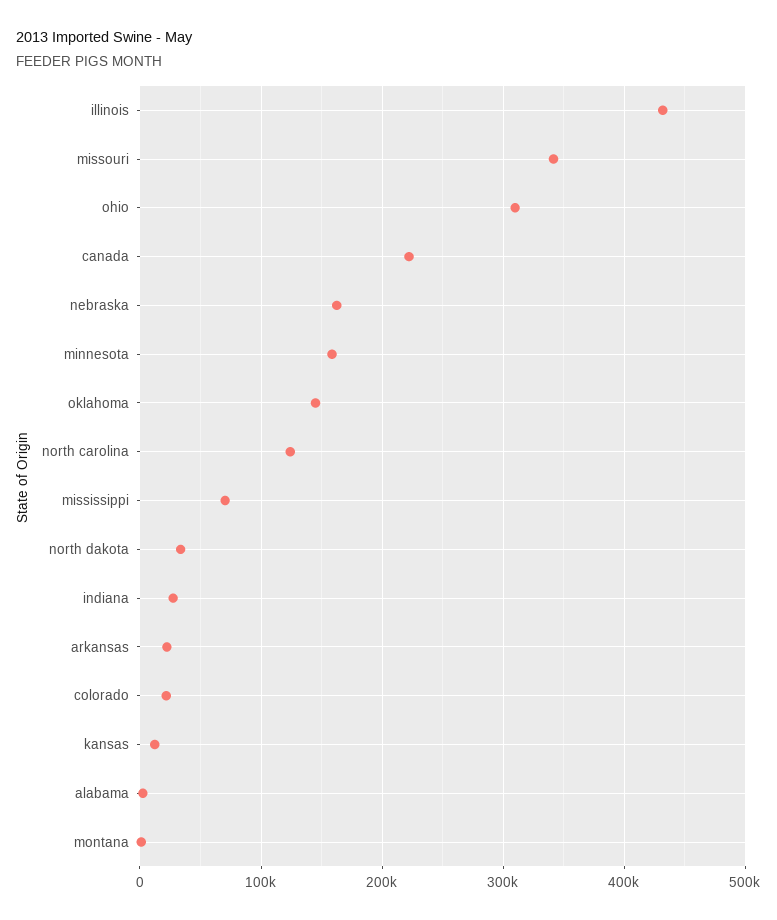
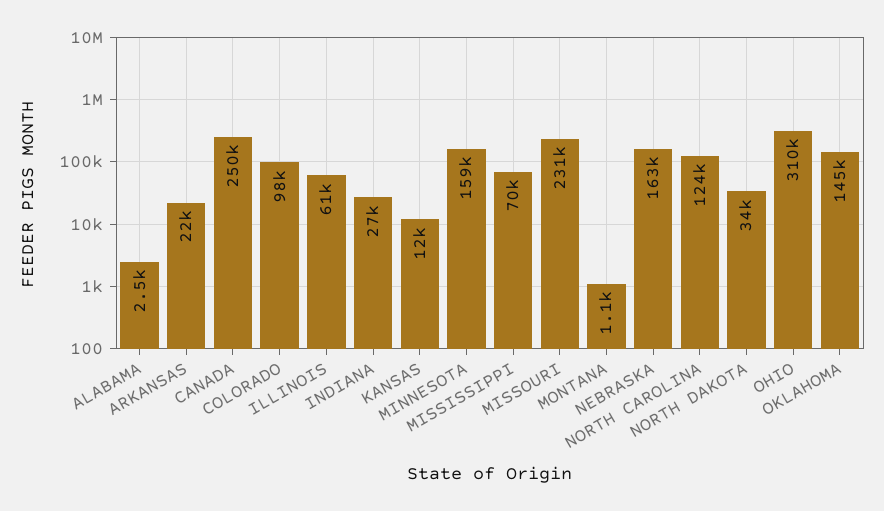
  {
-   "illinois": 430000,
+   "illinois": 61000,
-   "missouri": 340000,
+   "missouri": 231000,
    "ohio": 310000,
-   "canada": 220000,
+   "canada": 250000,
    "nebraska": 163000,
    "minnesota": 159000,
    "oklahoma": 145000,
    "north carolina": 124000,
    "mississippi": 70000,
    "north dakota": 34000,
    "indiana": 27000,
    "arkansas": 22000,
-   "colorado": 20000,
+   "colorado": 98000,
    "kansas": 12000,
    "alabama": 2500,
    "montana": 1100
  }

